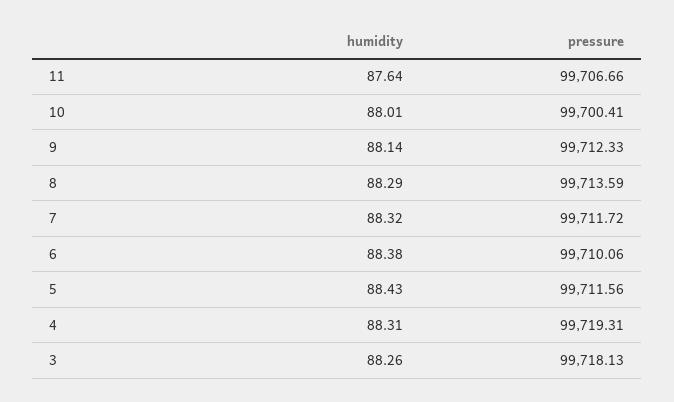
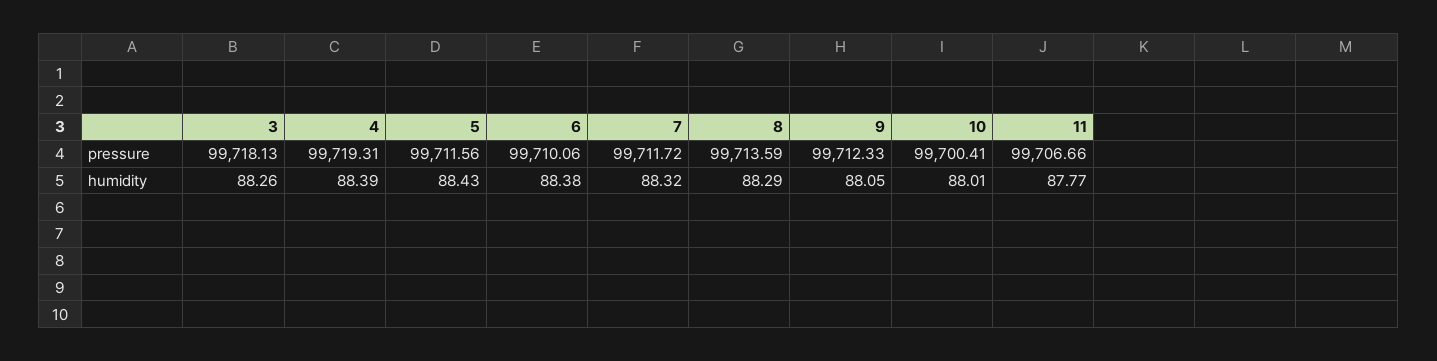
  {
    "humidity": {
-     "11": 87.64,
+     "11": 87.77,
      "10": 88.01,
-     "9": 88.14,
+     "9": 88.05,
      "8": 88.29,
      "7": 88.32,
      "6": 88.38,
      "5": 88.43,
-     "4": 88.31,
+     "4": 88.39,
      "3": 88.26
    },
    "pressure": {
      "11": 99706.66,
      "10": 99700.41,
      "9": 99712.33,
      "8": 99713.59,
      "7": 99711.72,
      "6": 99710.06,
      "5": 99711.56,
      "4": 99719.31,
      "3": 99718.13
    }
  }

